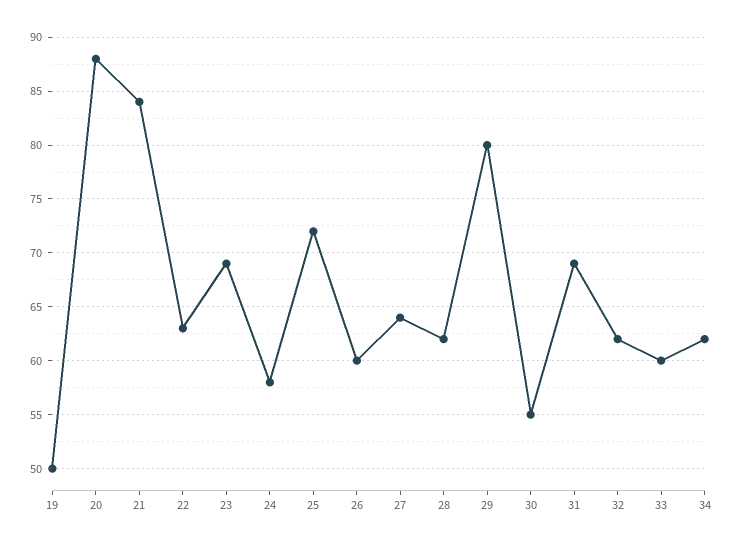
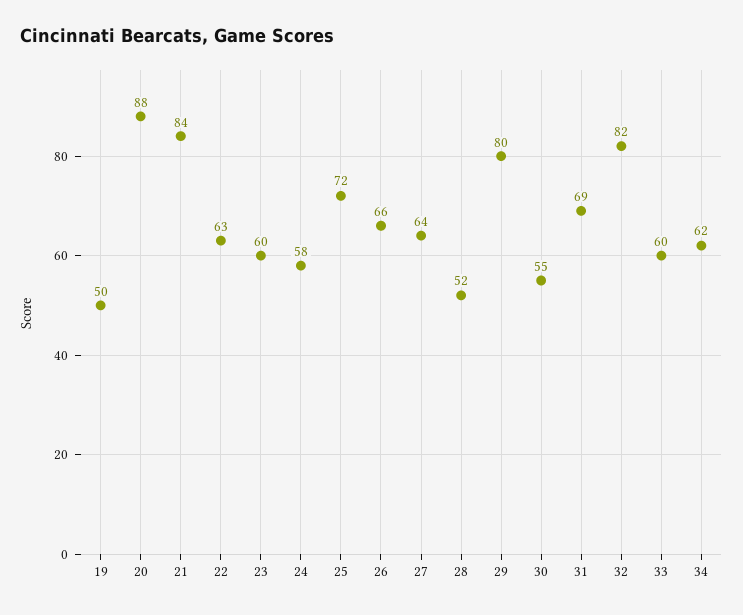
  {
    "19": 50,
    "20": 88,
    "21": 84,
    "22": 63,
-   "23": 69,
+   "23": 60,
    "24": 58,
    "25": 72,
-   "26": 60,
+   "26": 66,
    "27": 64,
-   "28": 62,
+   "28": 52,
    "29": 80,
    "30": 55,
    "31": 69,
-   "32": 62,
+   "32": 82,
    "33": 60,
    "34": 62
  }

